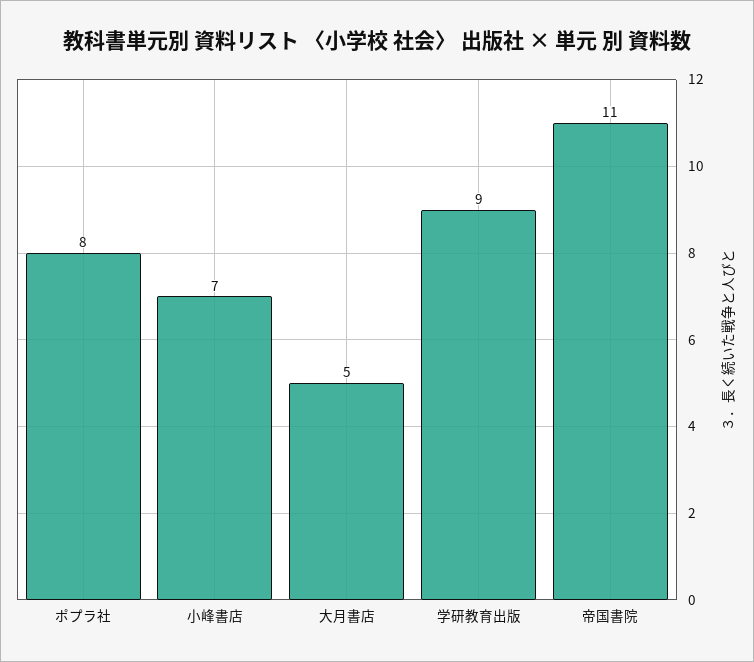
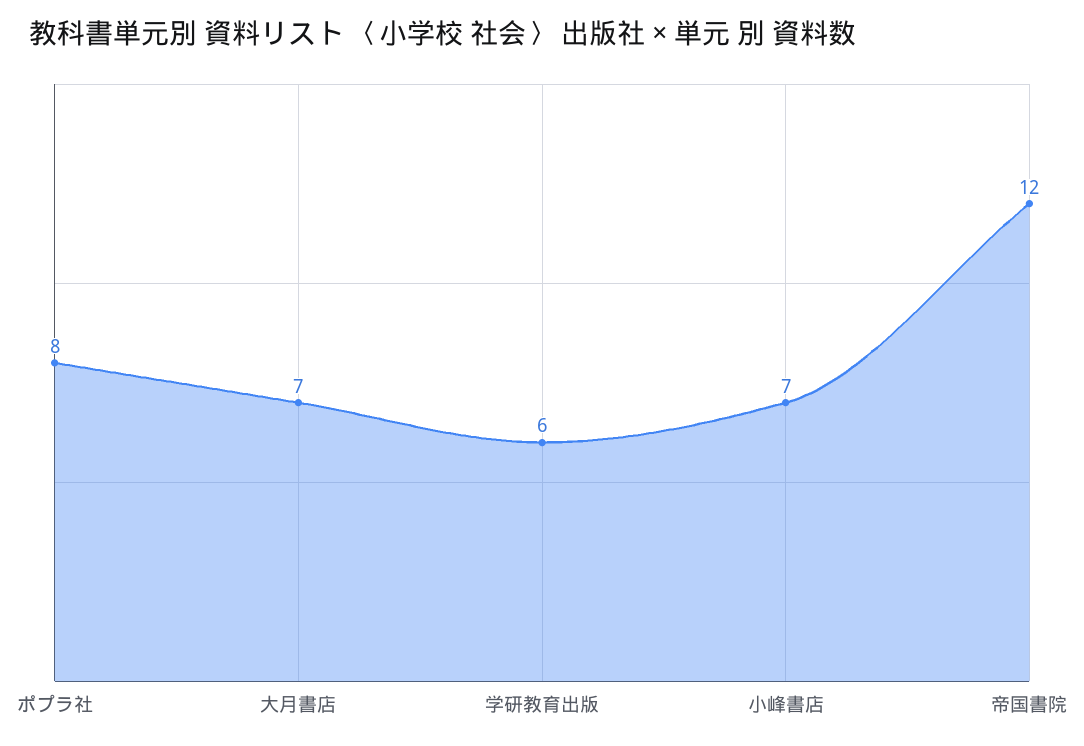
  {
    "ポプラ社": 8,
    "小峰書店": 7,
-   "大月書店": 5,
+   "大月書店": 7,
-   "学研教育出版": 9,
+   "学研教育出版": 6,
-   "帝国書院": 11
+   "帝国書院": 12
  }

